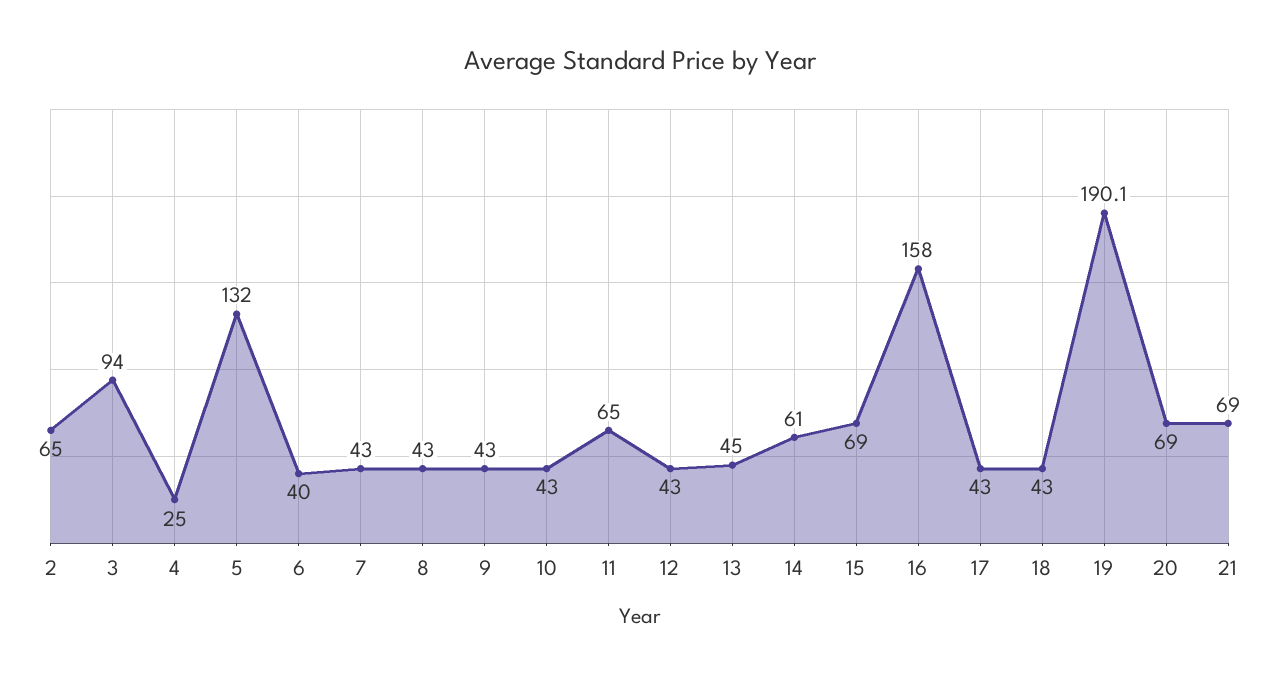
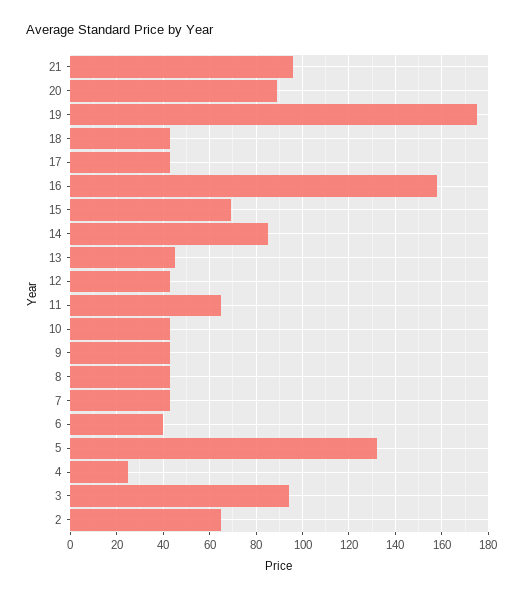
  {
    "2": 65,
    "3": 94,
    "4": 25,
    "5": 132,
    "6": 40,
    "7": 43,
    "8": 43,
    "9": 43,
    "10": 43,
    "11": 65,
    "12": 43,
    "13": 45,
-   "14": 61,
+   "14": 85,
    "15": 69,
    "16": 158,
    "17": 43,
    "18": 43,
-   "19": 190.1,
+   "19": 175,
-   "20": 69,
+   "20": 90,
-   "21": 69
+   "21": 95
  }

